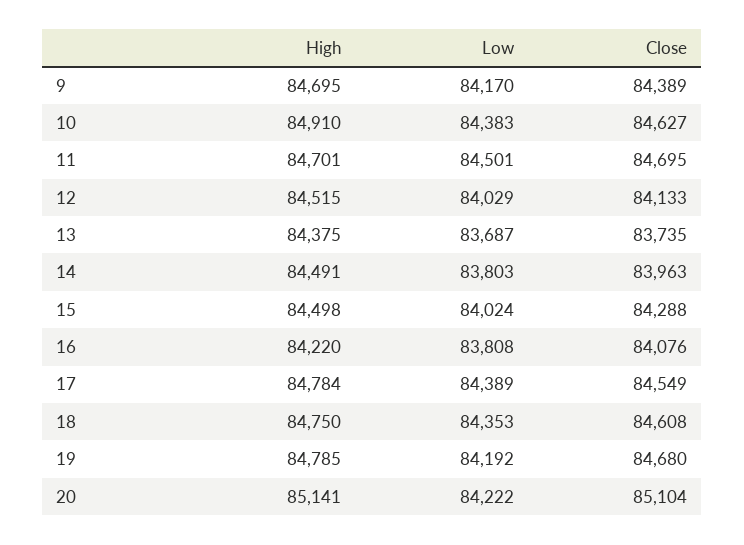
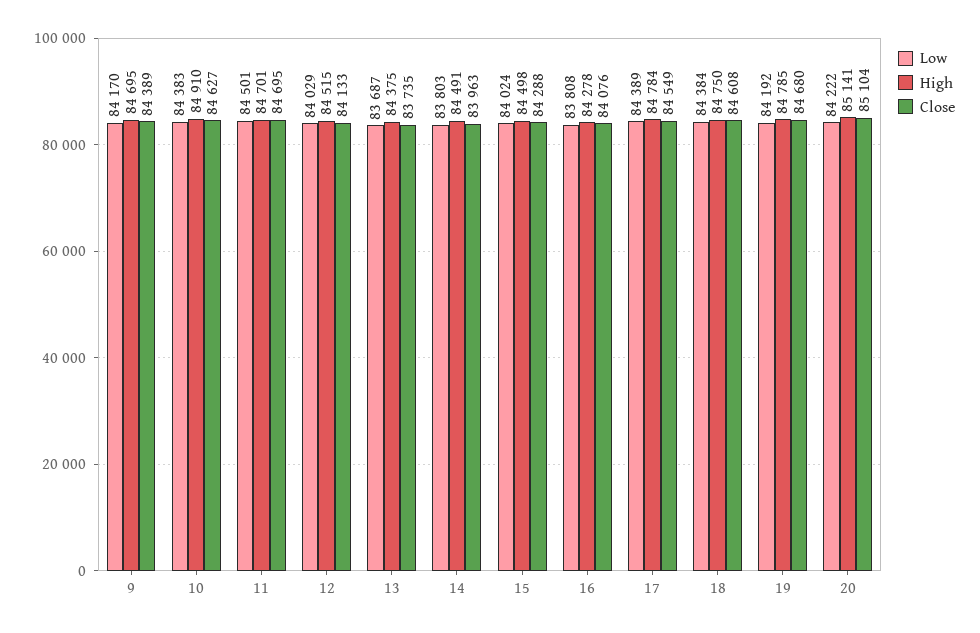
  {
    "High": {
      "9": 84695,
      "10": 84910,
      "11": 84701,
      "12": 84515,
      "13": 84375,
      "14": 84491,
      "15": 84498,
-     "16": 84220,
+     "16": 84278,
      "17": 84784,
      "18": 84750,
      "19": 84785,
      "20": 85141
    },
    "Low": {
      "9": 84170,
      "10": 84383,
      "11": 84501,
      "12": 84029,
      "13": 83687,
      "14": 83803,
      "15": 84024,
      "16": 83808,
      "17": 84389,
-     "18": 84353,
+     "18": 84384,
      "19": 84192,
      "20": 84222
    },
    "Close": {
      "9": 84389,
      "10": 84627,
      "11": 84695,
      "12": 84133,
      "13": 83735,
      "14": 83963,
      "15": 84288,
      "16": 84076,
      "17": 84549,
      "18": 84608,
      "19": 84680,
      "20": 85104
    }
  }

